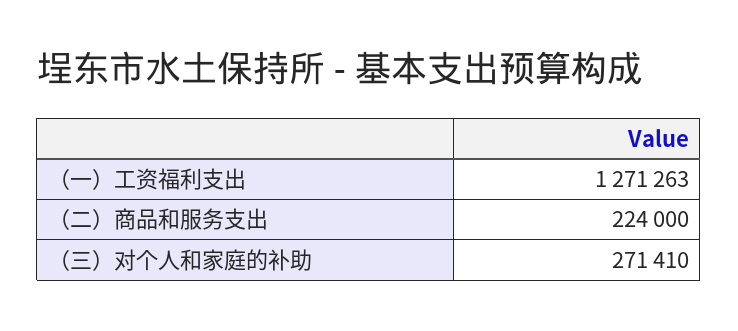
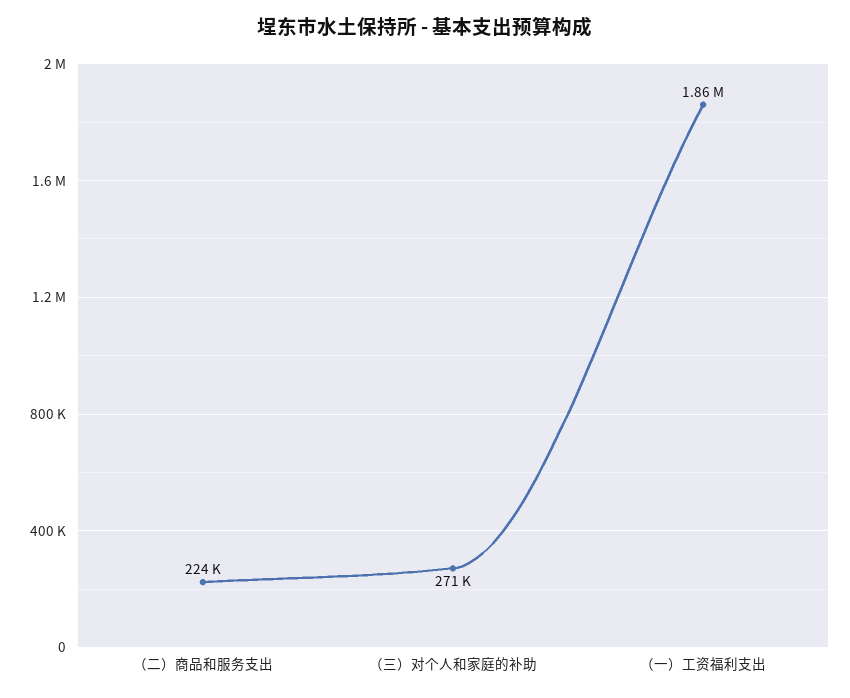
  {
-   "（一）工资福利支出": 1271263,
+   "（一）工资福利支出": 1860000,
    "（二）商品和服务支出": 224000,
    "（三）对个人和家庭的补助": 271410
  }

